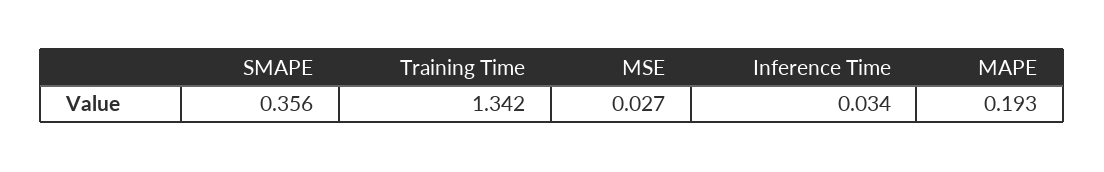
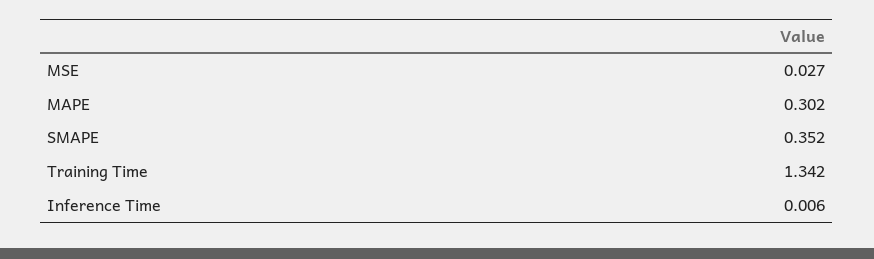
  {
-   "SMAPE": 0.356,
+   "SMAPE": 0.352,
    "Training Time": 1.342,
    "MSE": 0.027,
-   "Inference Time": 0.034,
+   "Inference Time": 0.006,
-   "MAPE": 0.193
+   "MAPE": 0.302
  }

